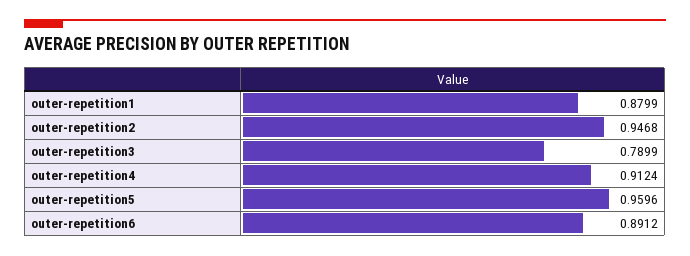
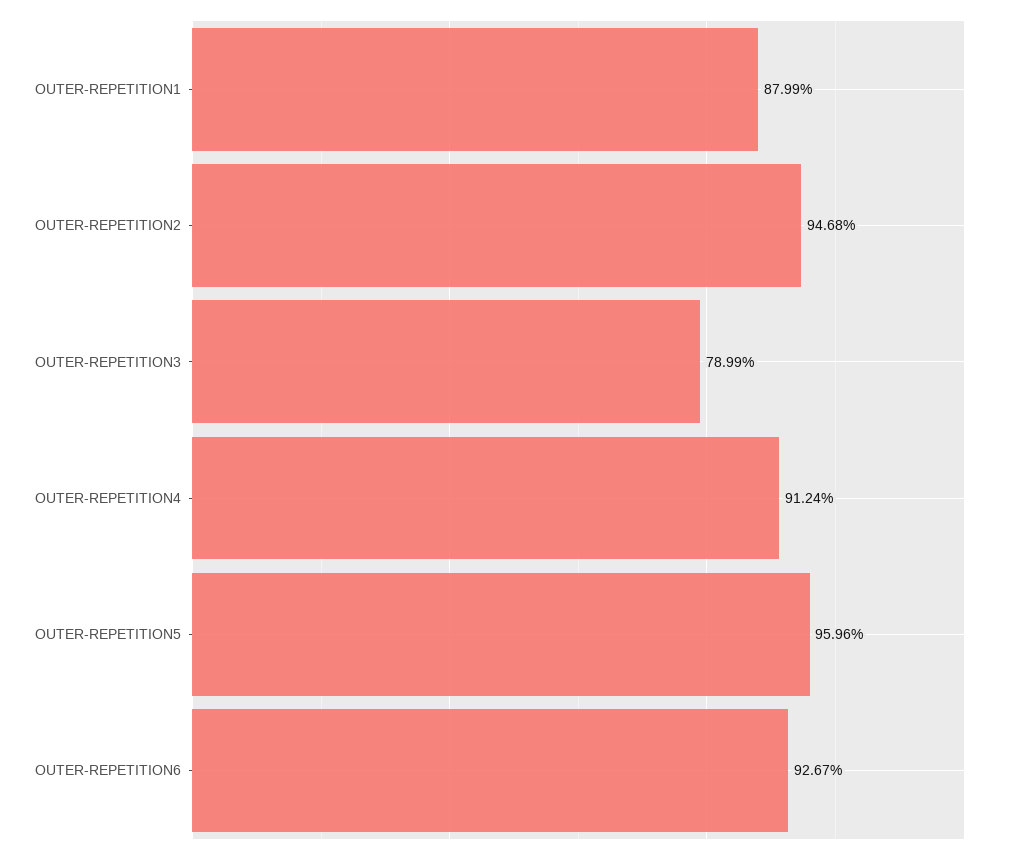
  {
    "outer-repetition1": 0.8799,
    "outer-repetition2": 0.9468,
    "outer-repetition3": 0.7899,
    "outer-repetition4": 0.9124,
    "outer-repetition5": 0.9596,
-   "outer-repetition6": 0.8912
+   "outer-repetition6": 0.9267
  }

